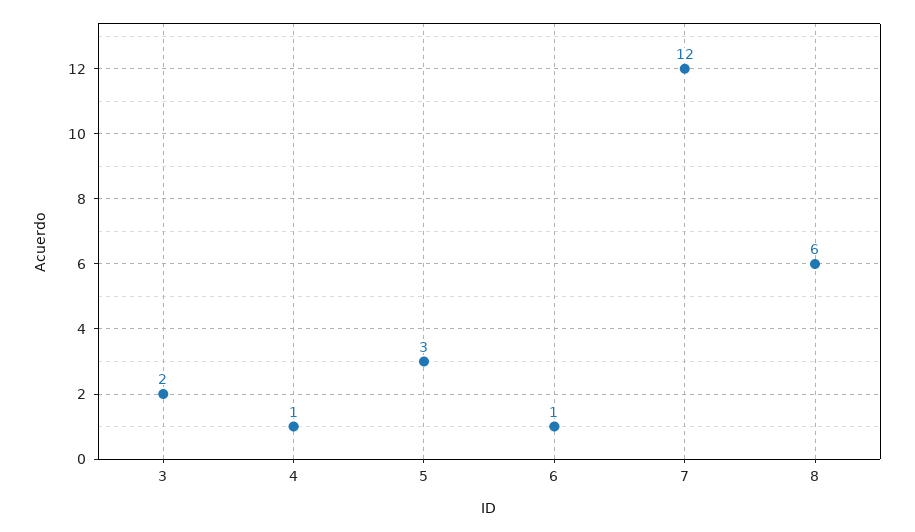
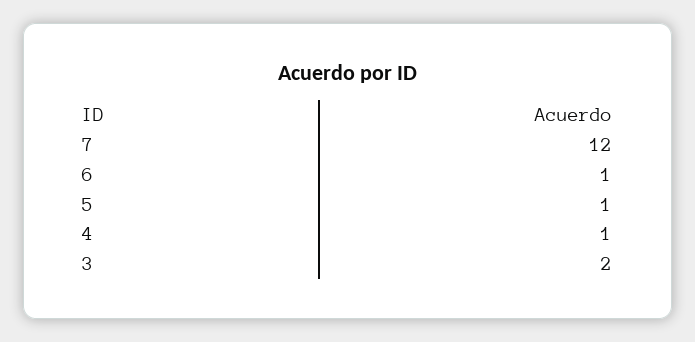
  {
    "3": 2,
    "4": 1,
-   "5": 3,
+   "5": 1,
    "6": 1,
-   "7": 12,
+   "7": 12
-   "8": 6
  }

